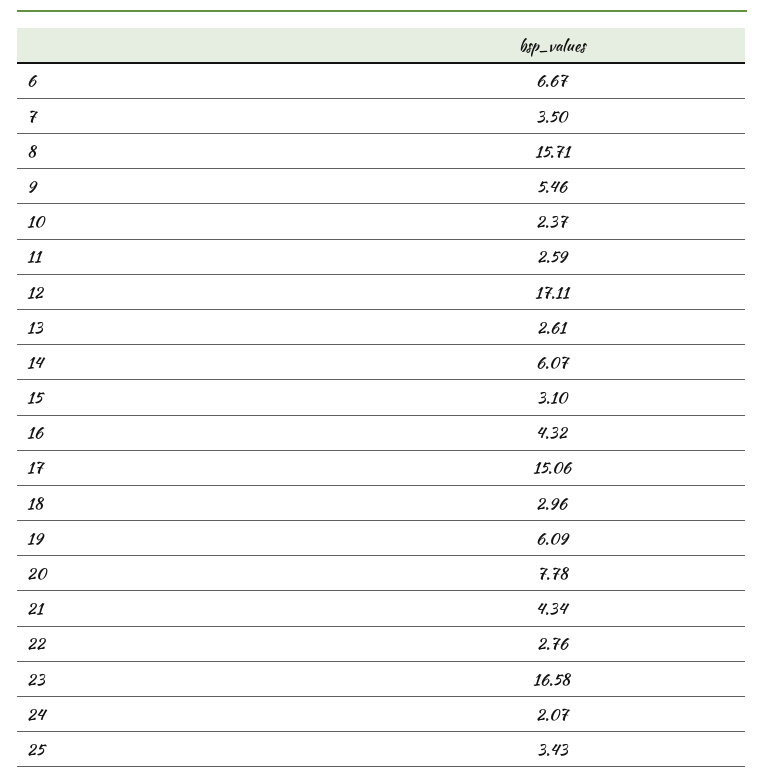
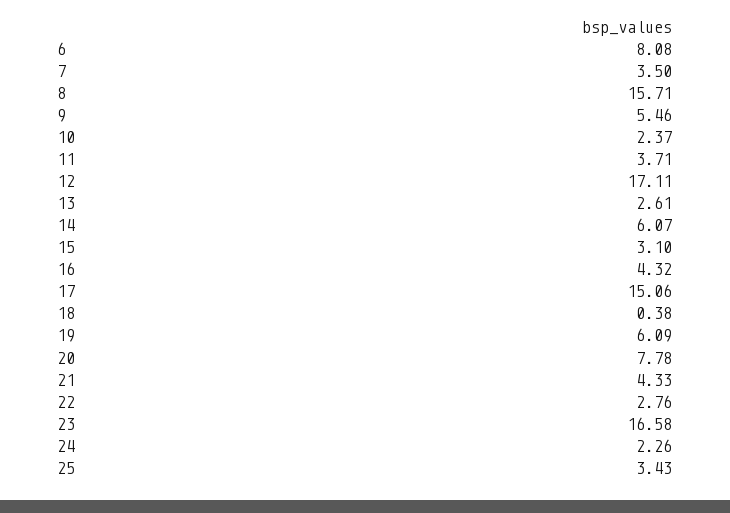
  {
-   "6": 6.67,
+   "6": 8.08,
    "7": 3.5,
    "8": 15.71,
    "9": 5.46,
    "10": 2.37,
-   "11": 2.59,
+   "11": 3.71,
    "12": 17.11,
    "13": 2.61,
    "14": 6.07,
    "15": 3.1,
    "16": 4.32,
    "17": 15.06,
-   "18": 2.96,
+   "18": 0.38,
    "19": 6.09,
    "20": 7.78,
-   "21": 4.34,
+   "21": 4.33,
    "22": 2.76,
    "23": 16.58,
-   "24": 2.07,
+   "24": 2.26,
    "25": 3.43
  }

